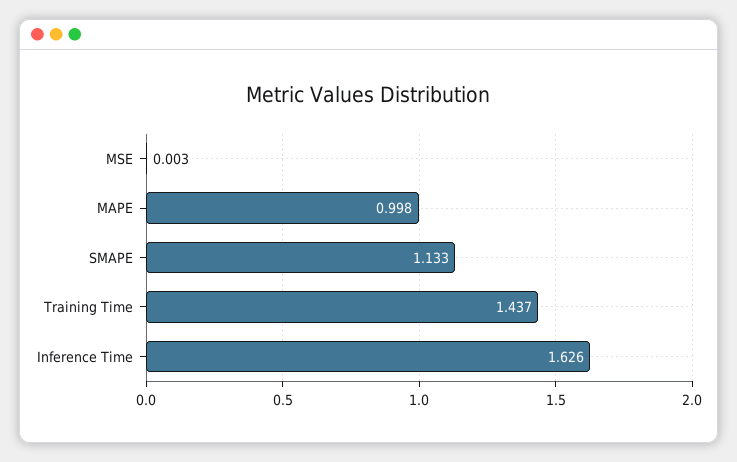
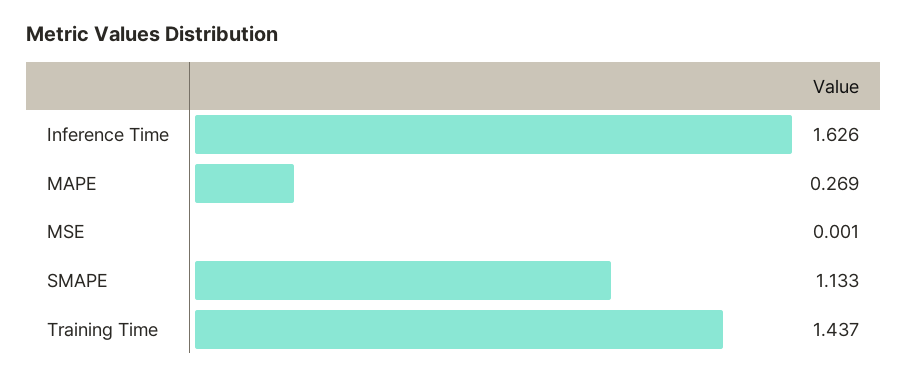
  {
-   "MSE": 0.003,
+   "MSE": 0.001,
-   "MAPE": 0.998,
+   "MAPE": 0.269,
    "SMAPE": 1.133,
    "Training Time": 1.437,
    "Inference Time": 1.626
  }

